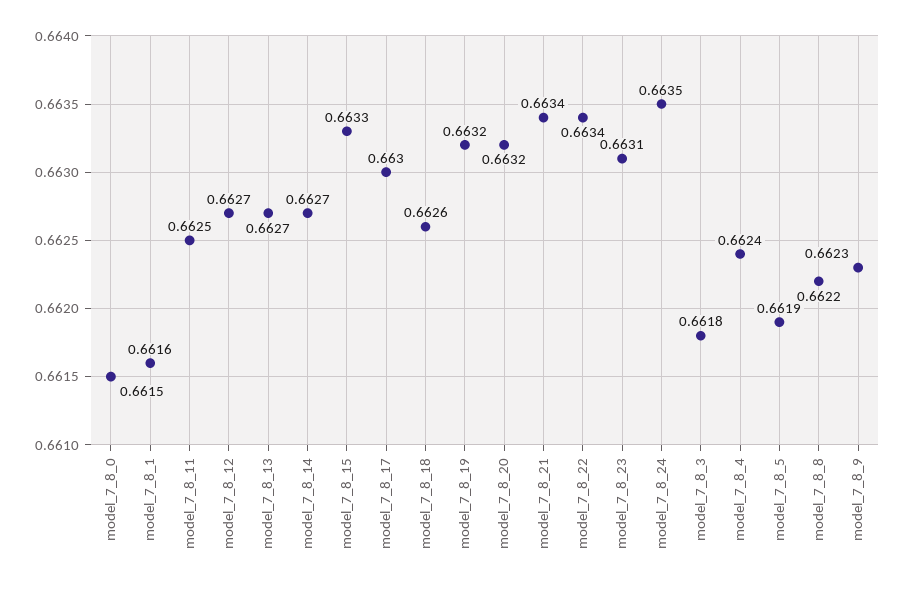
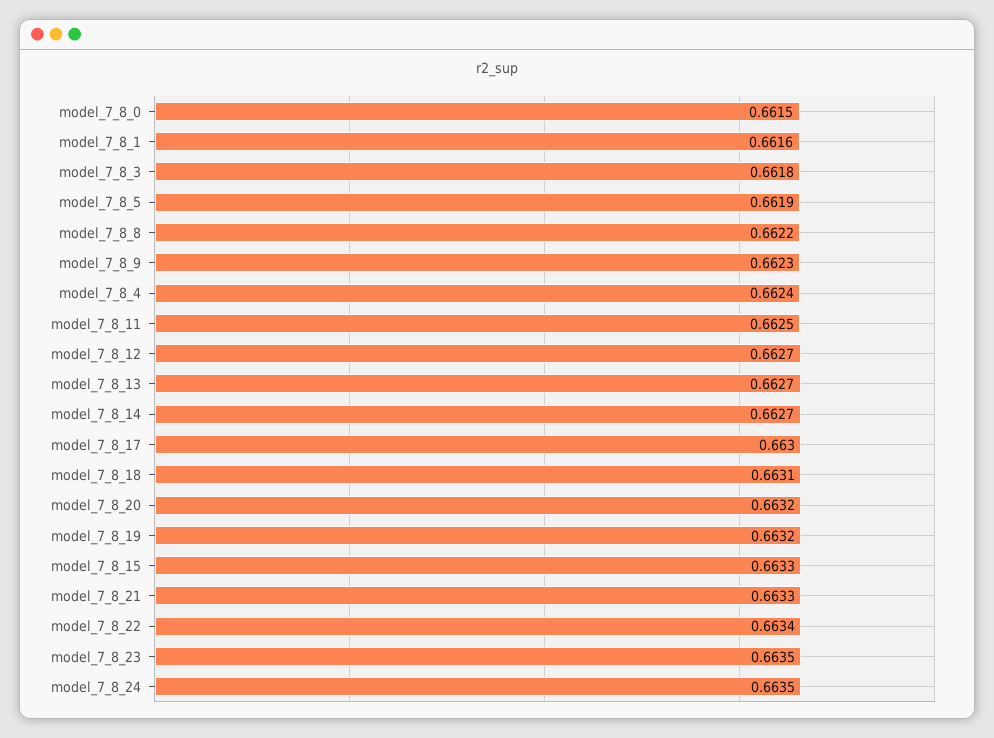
  {
    "model_7_8_0": 0.6615,
    "model_7_8_1": 0.6616,
    "model_7_8_11": 0.6625,
    "model_7_8_12": 0.6627,
    "model_7_8_13": 0.6627,
    "model_7_8_14": 0.6627,
    "model_7_8_15": 0.6633,
    "model_7_8_17": 0.663,
-   "model_7_8_18": 0.6626,
+   "model_7_8_18": 0.6631,
    "model_7_8_19": 0.6632,
    "model_7_8_20": 0.6632,
-   "model_7_8_21": 0.6634,
+   "model_7_8_21": 0.6633,
    "model_7_8_22": 0.6634,
-   "model_7_8_23": 0.6631,
+   "model_7_8_23": 0.6635,
    "model_7_8_24": 0.6635,
    "model_7_8_3": 0.6618,
    "model_7_8_4": 0.6624,
    "model_7_8_5": 0.6619,
    "model_7_8_8": 0.6622,
    "model_7_8_9": 0.6623
  }

